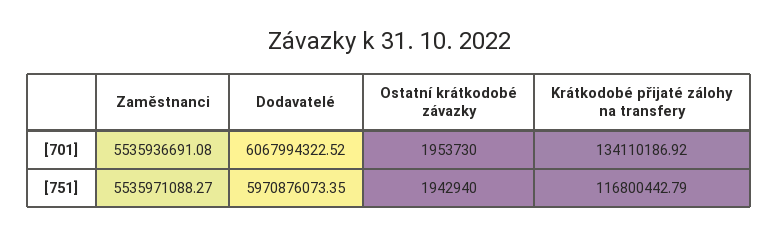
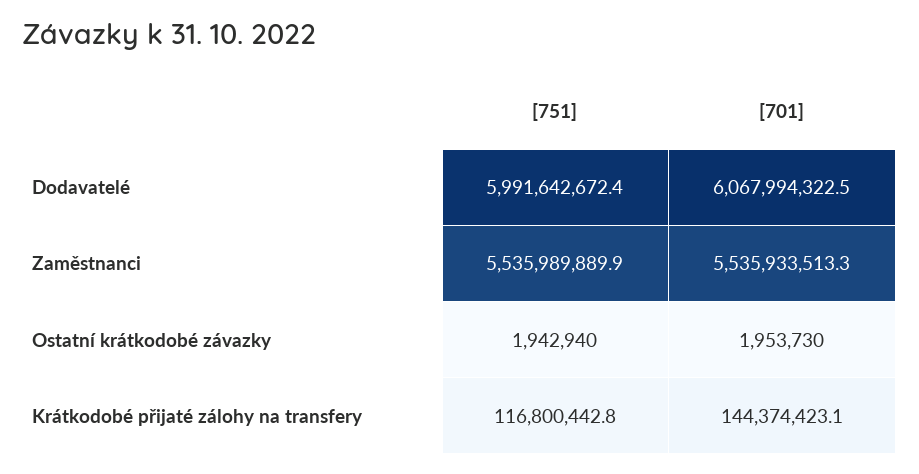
  {
    "Zaměstnanci": {
-     "[701]": 5535936691.08,
+     "[701]": 5535933513.3,
-     "[751]": 5535971088.27
+     "[751]": 5535989889.9
    },
    "Dodavatelé": {
      "[701]": 6067994322.52,
-     "[751]": 5970876073.35
+     "[751]": 5991642672.4
    },
    "Ostatní krátkodobé závazky": {
      "[701]": 1953730,
      "[751]": 1942940
    },
    "Krátkodobé přijaté zálohy na transfery": {
-     "[701]": 134110186.92,
+     "[701]": 144374423.1,
      "[751]": 116800442.79
    }
  }

